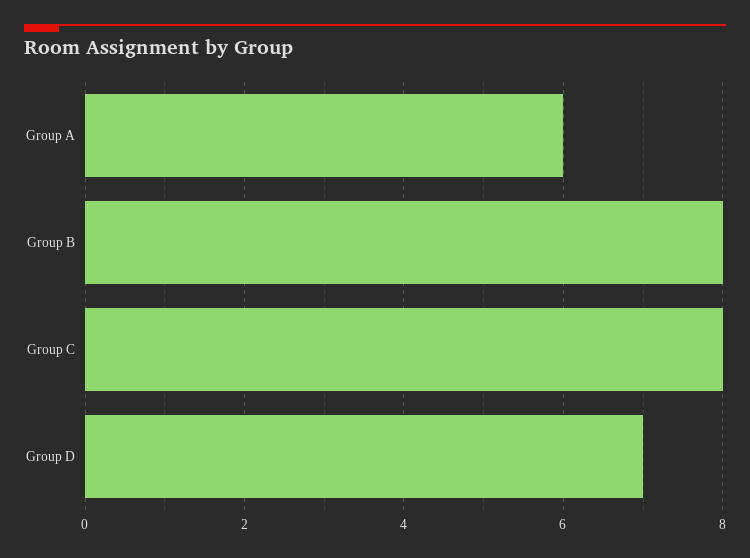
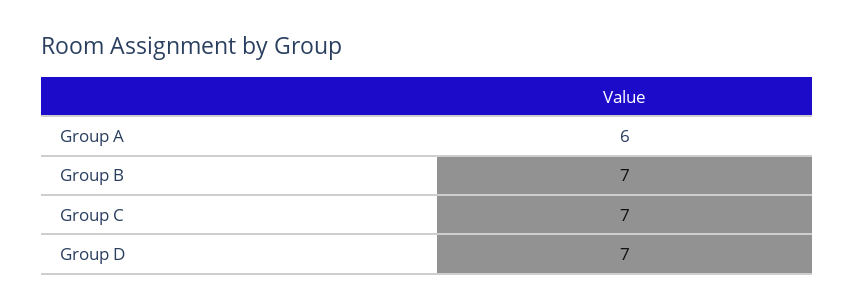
  {
    "Group A": 6,
-   "Group B": 8,
+   "Group B": 7,
-   "Group C": 8,
+   "Group C": 7,
    "Group D": 7
  }

